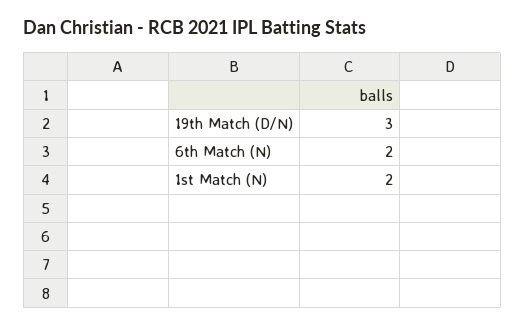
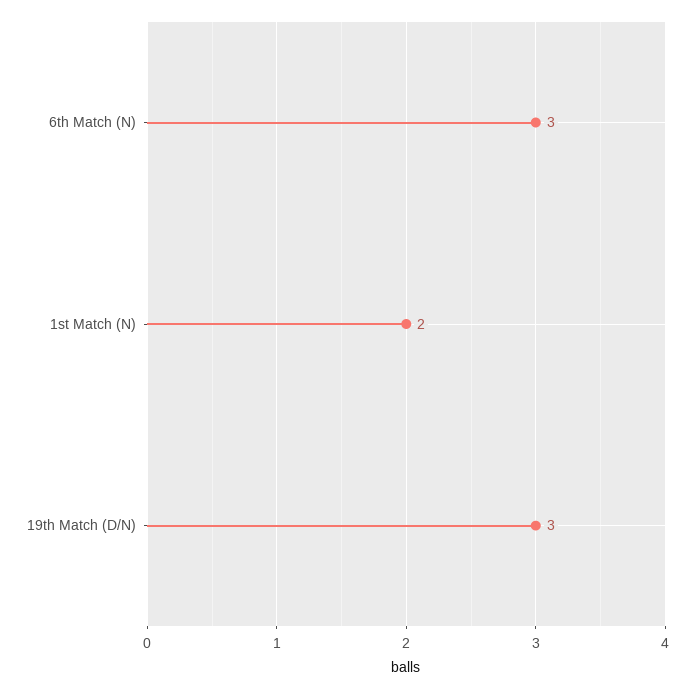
  {
    "19th Match (D/N)": 3,
-   "6th Match (N)": 2,
+   "6th Match (N)": 3,
    "1st Match (N)": 2
  }

